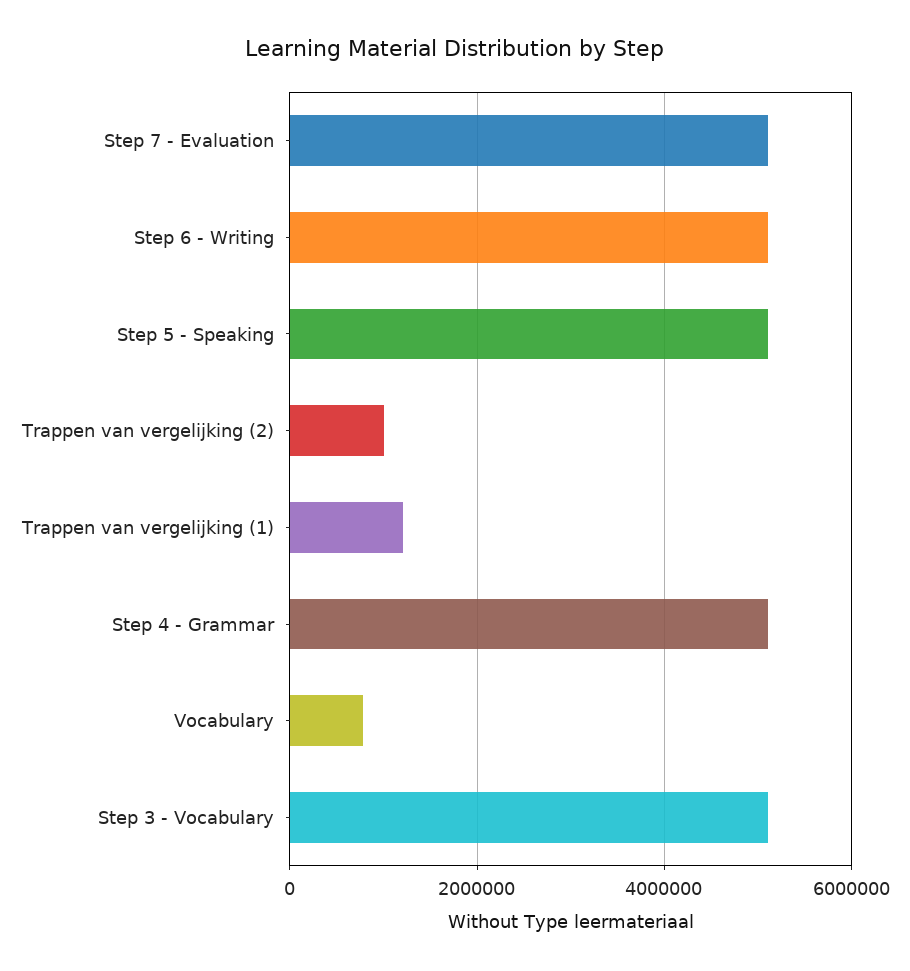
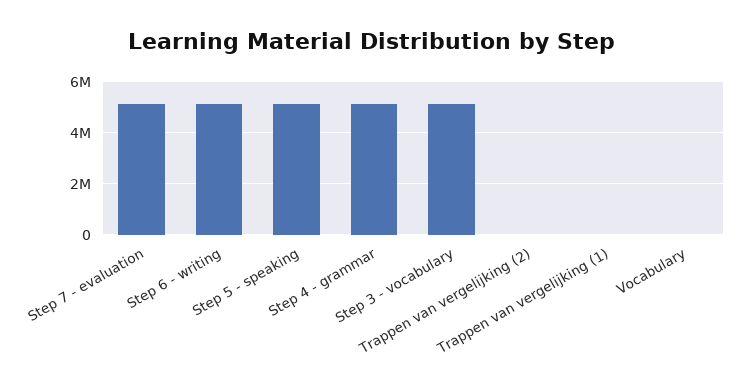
  {
    "Step 7 - Evaluation": 5200000,
    "Step 6 - Writing": 5200000,
    "Step 5 - Speaking": 5200000,
-   "Trappen van vergelijking (2)": 1000000,
+   "Trappen van vergelijking (2)": 0,
-   "Trappen van vergelijking (1)": 1200000,
+   "Trappen van vergelijking (1)": 0,
    "Step 4 - Grammar": 5200000,
-   "Vocabulary": 800000,
+   "Vocabulary": 0,
    "Step 3 - Vocabulary": 5200000
  }

